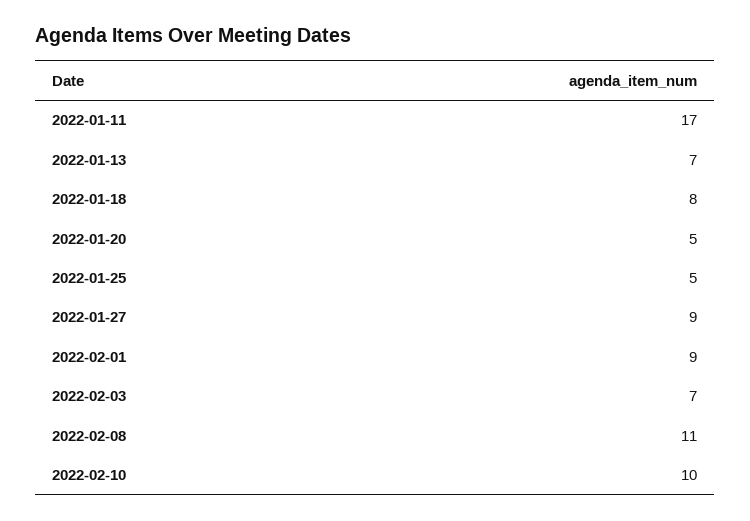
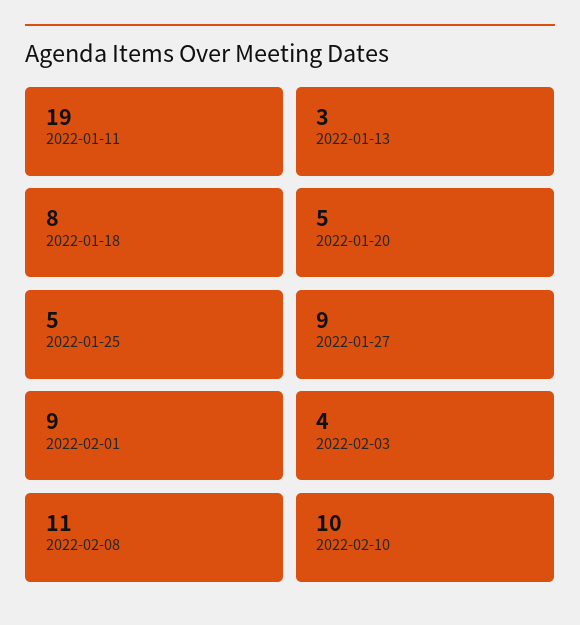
  {
-   "2022-01-11": 17,
+   "2022-01-11": 19,
-   "2022-01-13": 7,
+   "2022-01-13": 3,
    "2022-01-18": 8,
    "2022-01-20": 5,
    "2022-01-25": 5,
    "2022-01-27": 9,
    "2022-02-01": 9,
-   "2022-02-03": 7,
+   "2022-02-03": 4,
    "2022-02-08": 11,
    "2022-02-10": 10
  }

